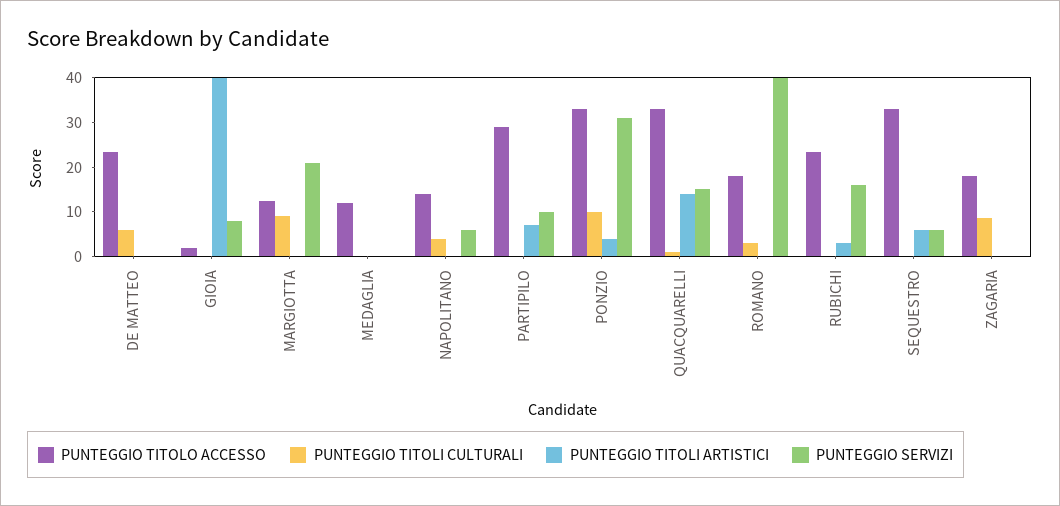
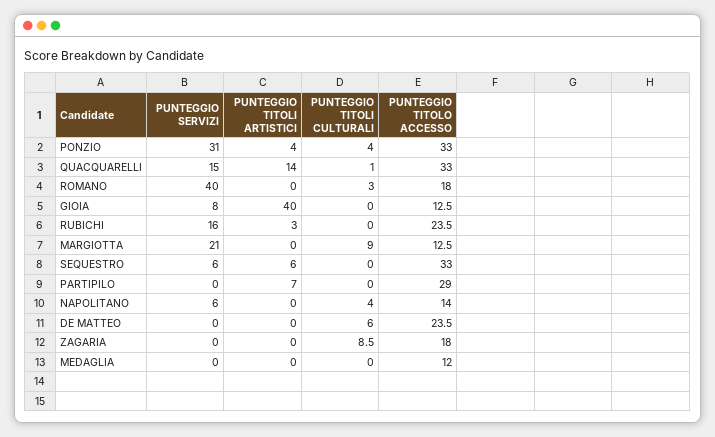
  {
    "PUNTEGGIO TITOLO ACCESSO": {
      "DE MATTEO": 23.5,
-     "GIOIA": 2,
+     "GIOIA": 12.5,
      "MARGIOTTA": 12.5,
      "MEDAGLIA": 12,
      "NAPOLITANO": 14,
      "PARTIPILO": 29,
      "PONZIO": 33,
      "QUACQUARELLI": 33,
      "ROMANO": 18,
      "RUBICHI": 23.5,
      "SEQUESTRO": 33,
      "ZAGARIA": 18
    },
    "PUNTEGGIO TITOLI CULTURALI": {
      "DE MATTEO": 6,
      "GIOIA": 0,
      "MARGIOTTA": 9,
      "MEDAGLIA": 0,
      "NAPOLITANO": 4,
      "PARTIPILO": 0,
-     "PONZIO": 10,
+     "PONZIO": 4,
      "QUACQUARELLI": 1,
      "ROMANO": 3,
      "RUBICHI": 0,
      "SEQUESTRO": 0,
      "ZAGARIA": 8.5
    },
    "PUNTEGGIO TITOLI ARTISTICI": {
      "DE MATTEO": 0,
      "GIOIA": 40,
      "MARGIOTTA": 0,
      "MEDAGLIA": 0,
      "NAPOLITANO": 0,
      "PARTIPILO": 7,
      "PONZIO": 4,
      "QUACQUARELLI": 14,
      "ROMANO": 0,
      "RUBICHI": 3,
      "SEQUESTRO": 6,
      "ZAGARIA": 0
    },
    "PUNTEGGIO SERVIZI": {
      "DE MATTEO": 0,
      "GIOIA": 8,
      "MARGIOTTA": 21,
      "MEDAGLIA": 0,
      "NAPOLITANO": 6,
-     "PARTIPILO": 10,
+     "PARTIPILO": 0,
      "PONZIO": 31,
      "QUACQUARELLI": 15,
      "ROMANO": 40,
      "RUBICHI": 16,
      "SEQUESTRO": 6,
      "ZAGARIA": 0
    }
  }

